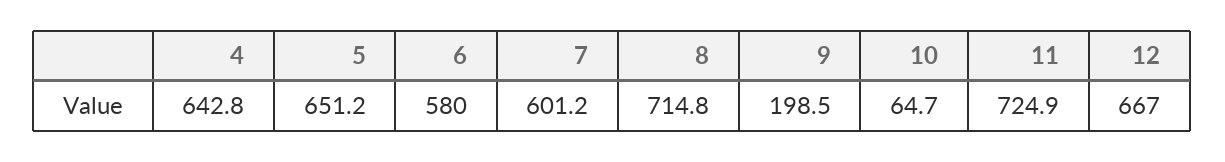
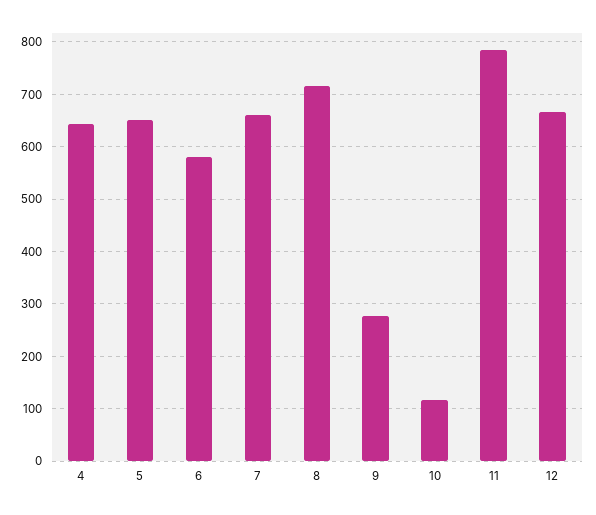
  {
    "4": 642.8,
    "5": 651.2,
    "6": 580,
-   "7": 601.2,
+   "7": 660,
    "8": 714.8,
-   "9": 198.5,
+   "9": 280,
-   "10": 64.7,
+   "10": 120,
-   "11": 724.9,
+   "11": 780,
    "12": 667
  }

